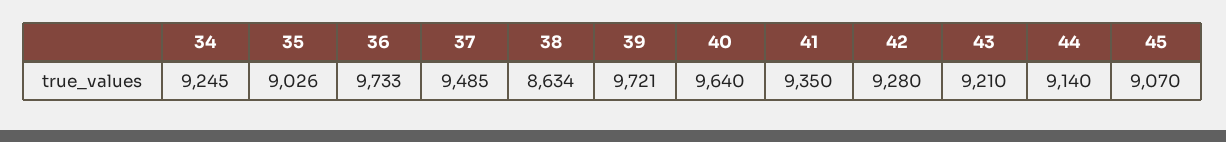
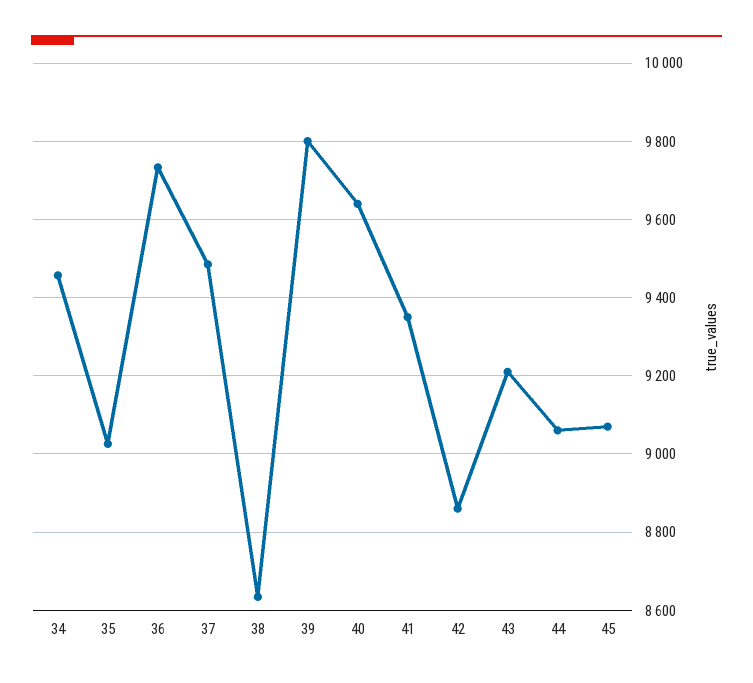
  {
-   "34": 9245,
+   "34": 9460,
    "35": 9026,
    "36": 9733,
    "37": 9485,
    "38": 8634,
-   "39": 9721,
+   "39": 9800,
    "40": 9640,
    "41": 9350,
-   "42": 9280,
+   "42": 8860,
    "43": 9210,
-   "44": 9140,
+   "44": 9060,
    "45": 9070
  }

